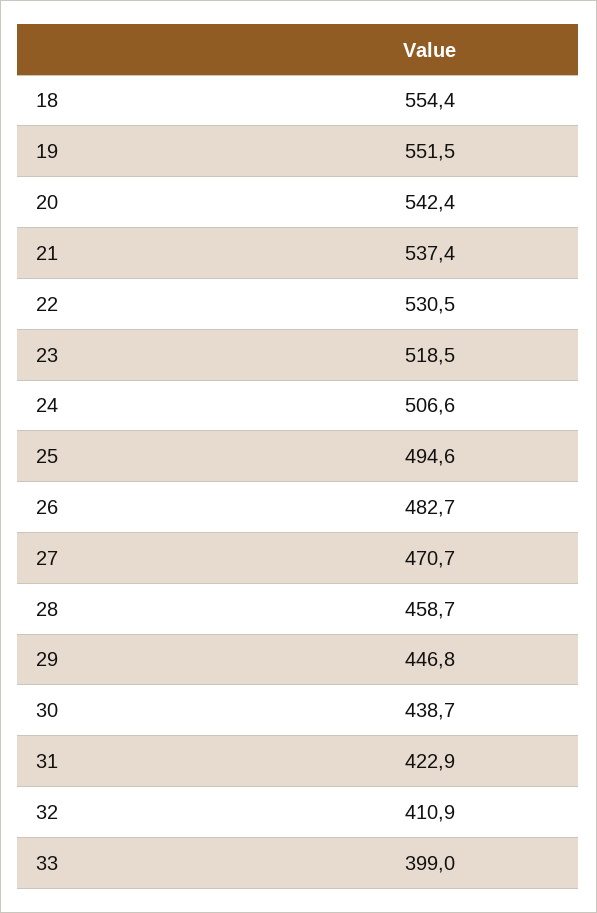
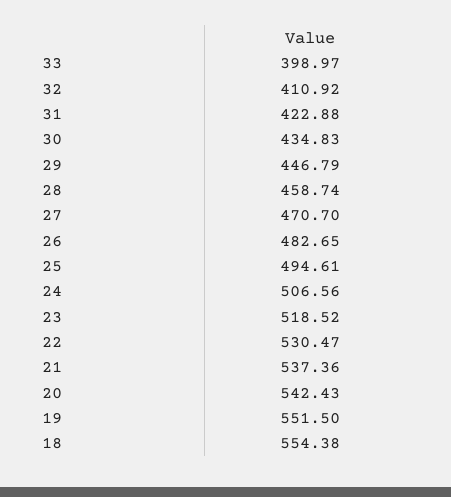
  {
    "18": 554.38,
    "19": 551.5,
    "20": 542.43,
    "21": 537.36,
    "22": 530.47,
    "23": 518.52,
    "24": 506.56,
    "25": 494.61,
    "26": 482.65,
    "27": 470.7,
    "28": 458.74,
    "29": 446.79,
-   "30": 438.7,
+   "30": 434.83,
    "31": 422.88,
    "32": 410.92,
    "33": 398.97
  }

